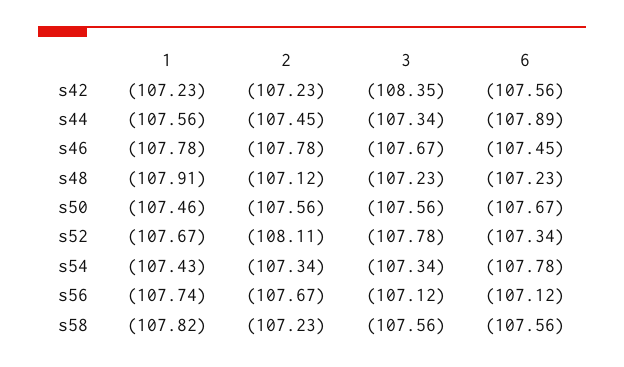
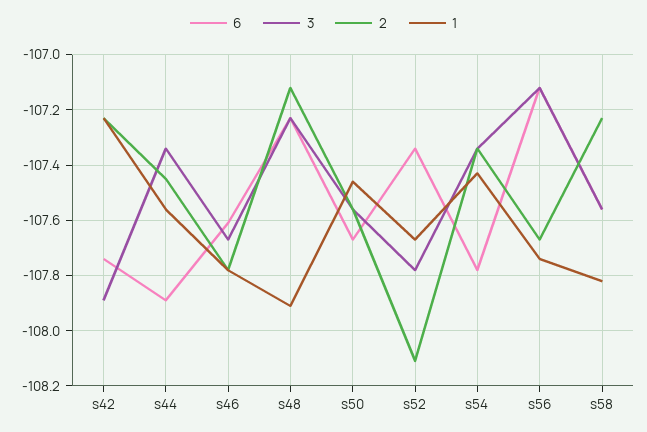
  {
    "1": {
      "s42": -107.23,
      "s44": -107.56,
      "s46": -107.78,
      "s48": -107.91,
      "s50": -107.46,
      "s52": -107.67,
      "s54": -107.43,
      "s56": -107.74,
      "s58": -107.82
    },
    "2": {
      "s42": -107.23,
      "s44": -107.45,
      "s46": -107.78,
      "s48": -107.12,
      "s50": -107.56,
      "s52": -108.11,
      "s54": -107.34,
      "s56": -107.67,
      "s58": -107.23
    },
    "3": {
-     "s42": -108.35,
+     "s42": -107.9,
      "s44": -107.34,
      "s46": -107.67,
      "s48": -107.23,
      "s50": -107.56,
      "s52": -107.78,
      "s54": -107.34,
      "s56": -107.12,
      "s58": -107.56
    },
    "6": {
-     "s42": -107.56,
+     "s42": -107.75,
      "s44": -107.89,
-     "s46": -107.45,
+     "s46": -107.6,
      "s48": -107.23,
      "s50": -107.67,
      "s52": -107.34,
      "s54": -107.78,
      "s56": -107.12,
      "s58": -107.56
    }
  }

